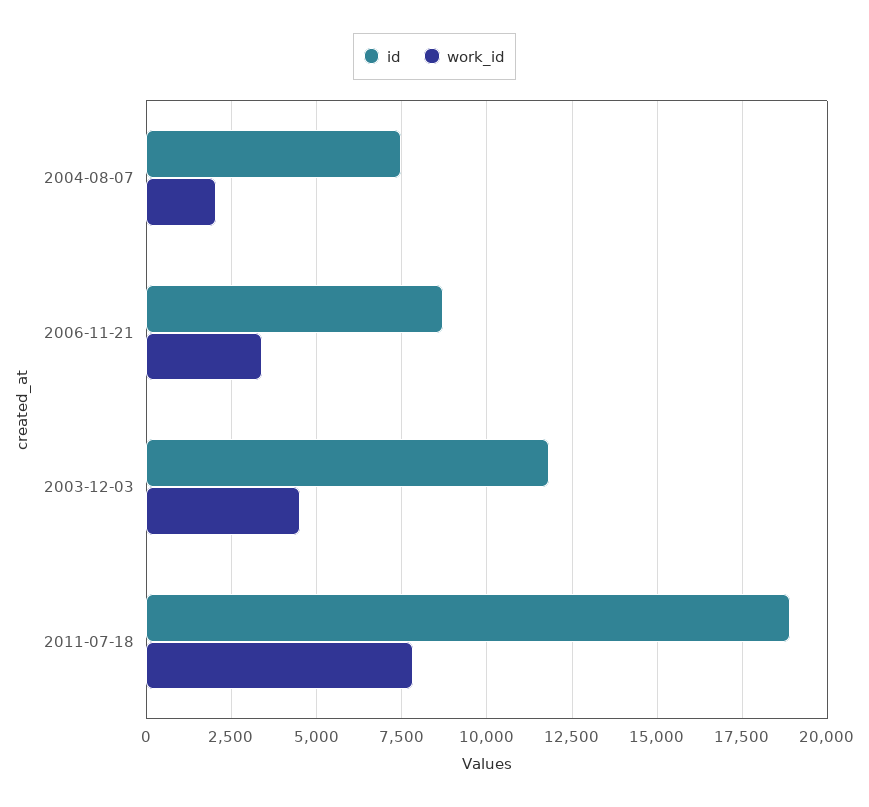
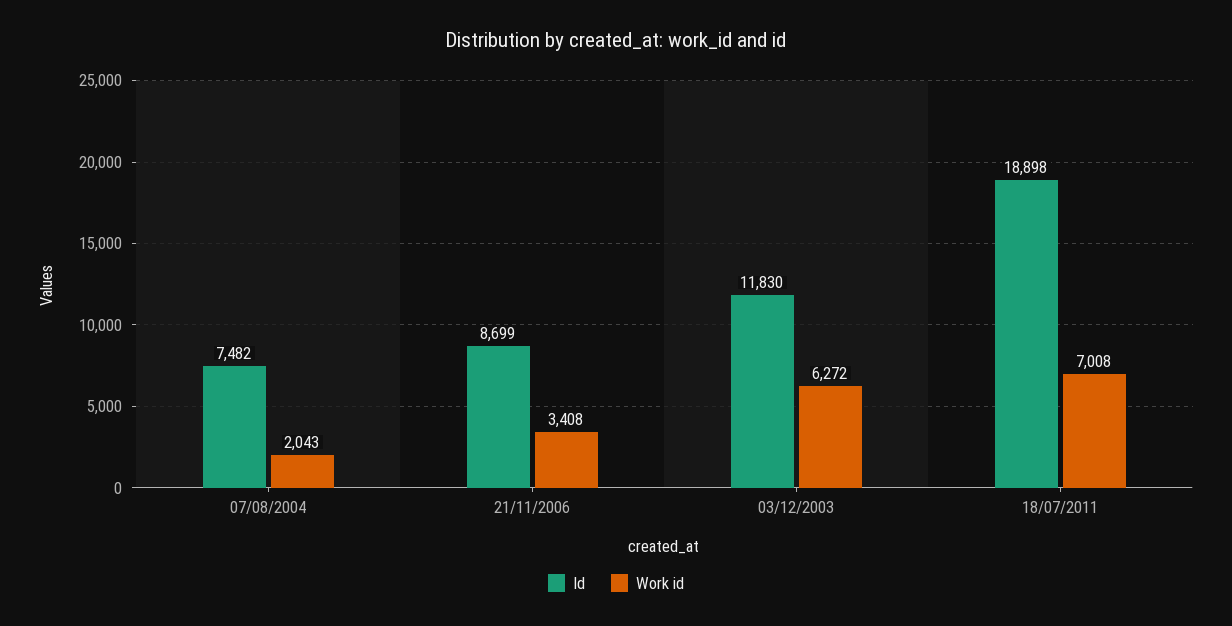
  {
    "id": {
      "2004-08-07": 7482,
      "2006-11-21": 8699,
      "2003-12-03": 11830,
      "2011-07-18": 18898
    },
    "work_id": {
      "2004-08-07": 2043,
      "2006-11-21": 3408,
-     "2003-12-03": 4500,
+     "2003-12-03": 6272,
-     "2011-07-18": 7750
+     "2011-07-18": 7008
    }
  }

